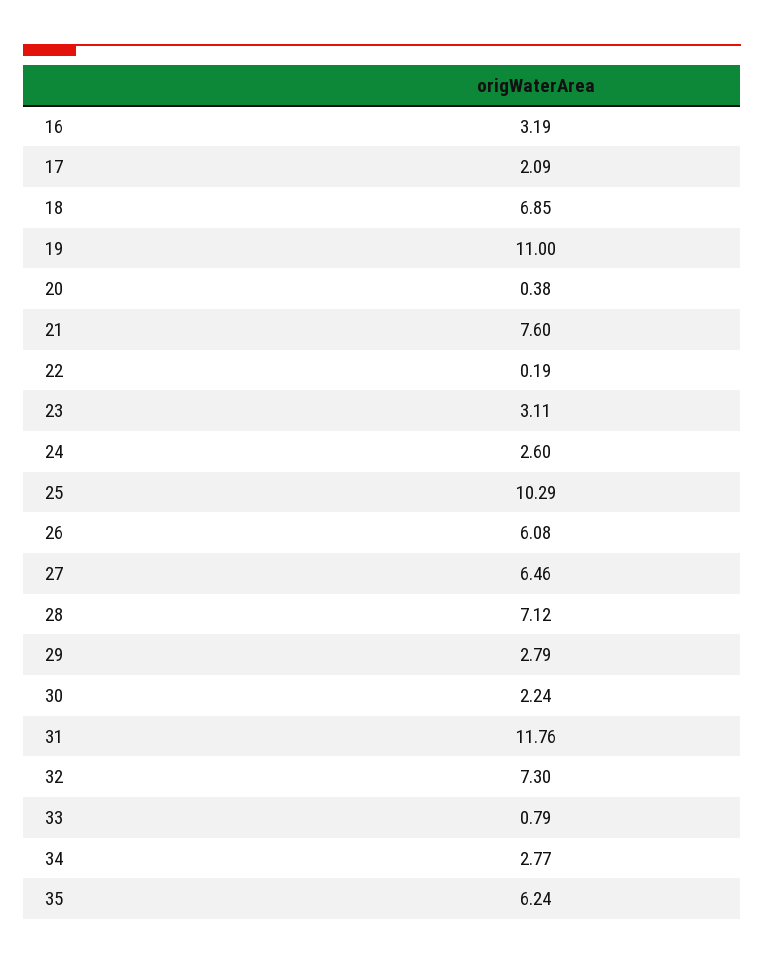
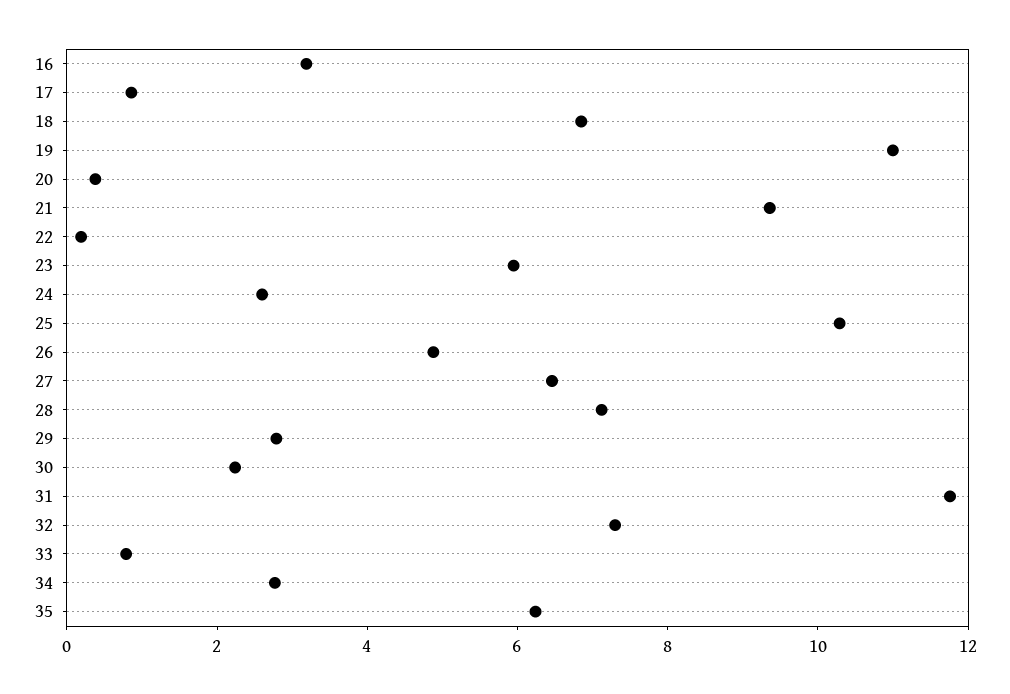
  {
    "16": 3.19,
-   "17": 2.09,
+   "17": 1,
    "18": 6.85,
    "19": 11,
    "20": 0.38,
-   "21": 7.6,
+   "21": 9.5,
    "22": 0.19,
-   "23": 3.11,
+   "23": 6,
    "24": 2.6,
    "25": 10.29,
-   "26": 6.08,
+   "26": 5,
    "27": 6.46,
    "28": 7.12,
    "29": 2.79,
    "30": 2.24,
    "31": 11.76,
    "32": 7.3,
    "33": 0.79,
    "34": 2.77,
    "35": 6.24
  }

